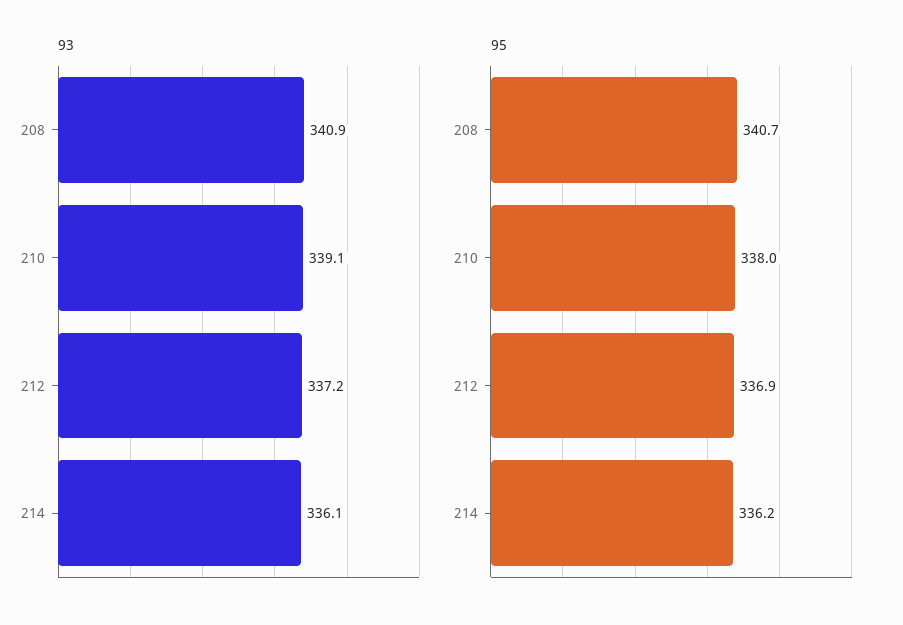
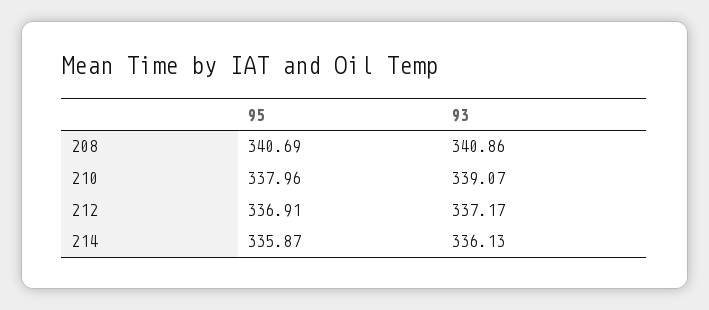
  {
    "93": {
      "208": 340.86,
      "210": 339.07,
      "212": 337.17,
      "214": 336.13
    },
    "95": {
      "208": 340.69,
      "210": 337.96,
      "212": 336.91,
-     "214": 336.2
+     "214": 335.87
    }
  }

